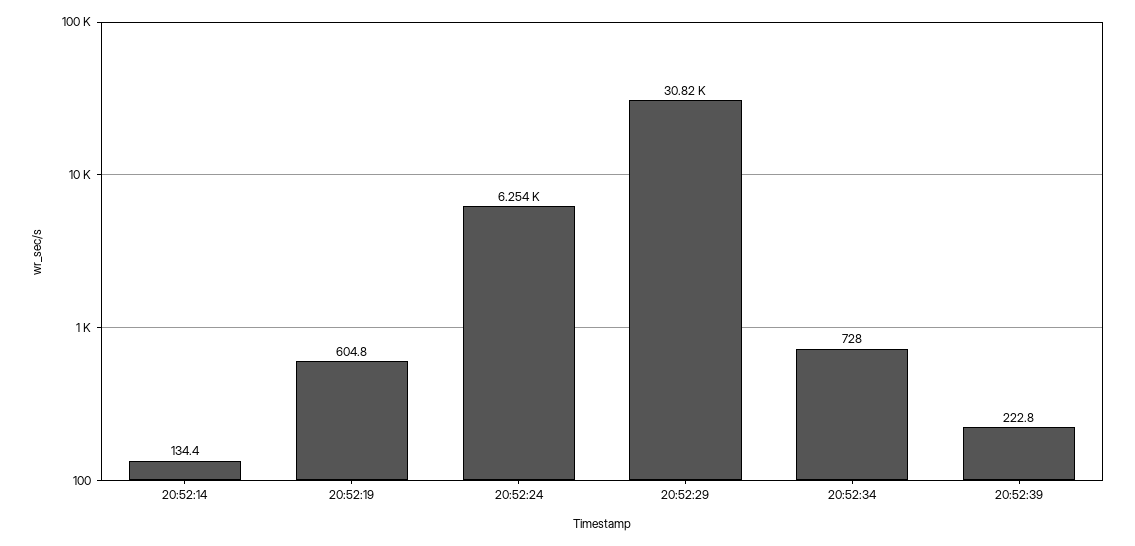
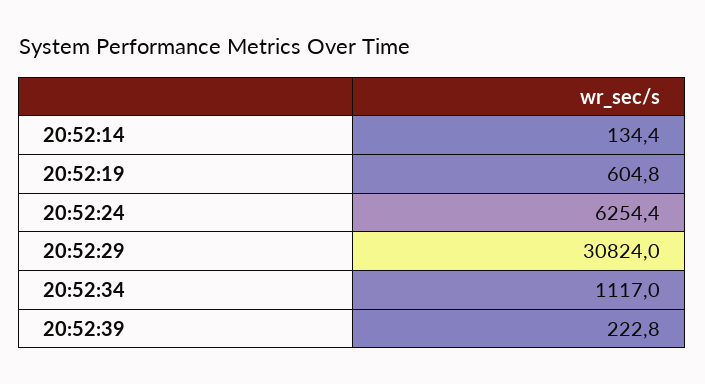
  {
    "20:52:14": 134.4,
    "20:52:19": 604.8,
    "20:52:24": 6254.4,
    "20:52:29": 30824,
-   "20:52:34": 728,
+   "20:52:34": 1117,
    "20:52:39": 222.8
  }

